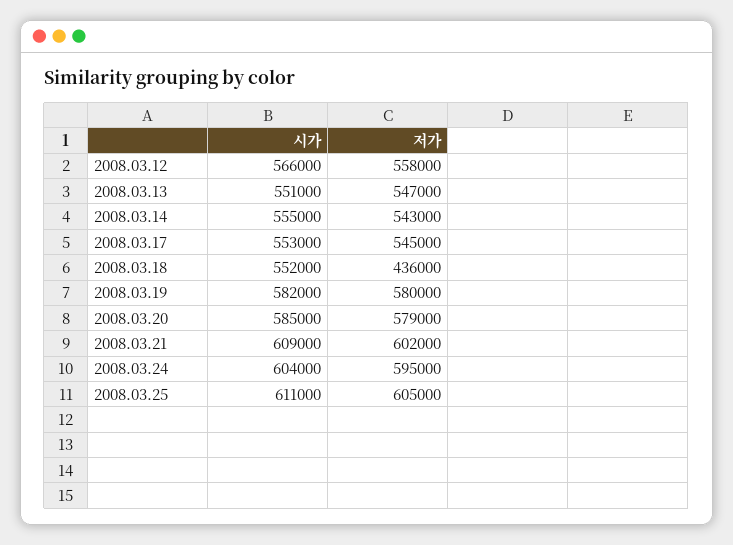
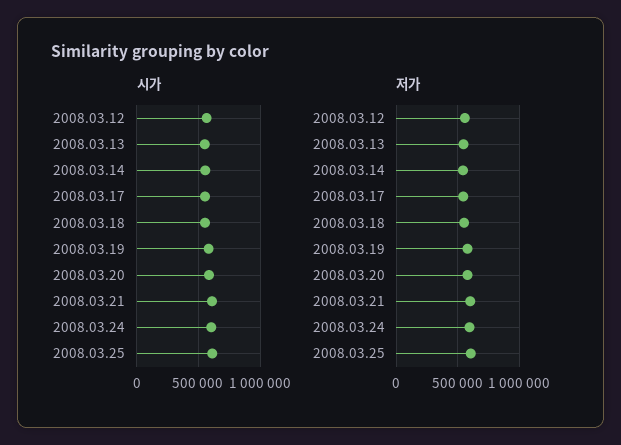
  {
    "시가": {
      "2008.03.12": 566000,
      "2008.03.13": 551000,
      "2008.03.14": 555000,
      "2008.03.17": 553000,
      "2008.03.18": 552000,
      "2008.03.19": 582000,
      "2008.03.20": 585000,
      "2008.03.21": 609000,
      "2008.03.24": 604000,
      "2008.03.25": 611000
    },
    "저가": {
      "2008.03.12": 558000,
      "2008.03.13": 547000,
      "2008.03.14": 543000,
      "2008.03.17": 545000,
-     "2008.03.18": 436000,
+     "2008.03.18": 550000,
      "2008.03.19": 580000,
      "2008.03.20": 579000,
      "2008.03.21": 602000,
      "2008.03.24": 595000,
      "2008.03.25": 605000
    }
  }

